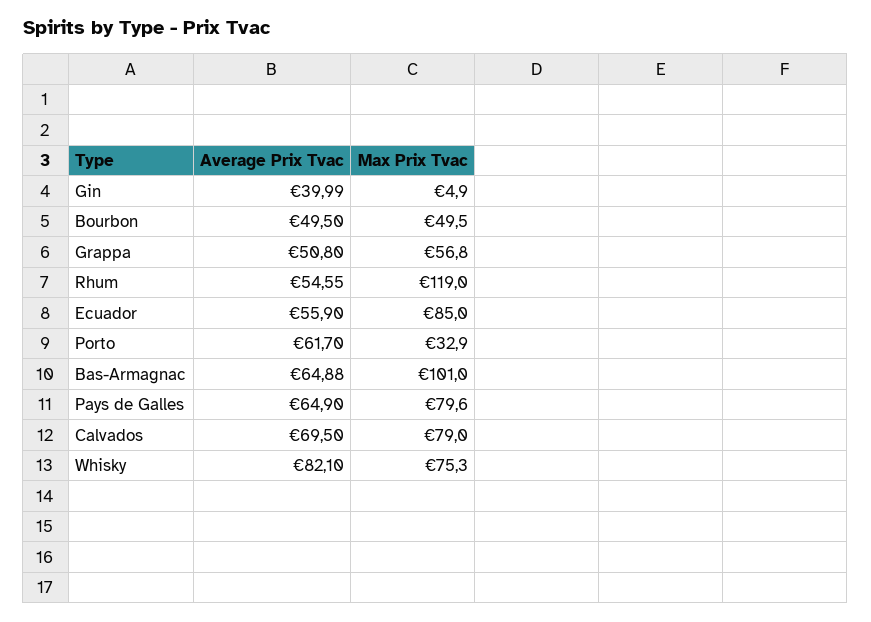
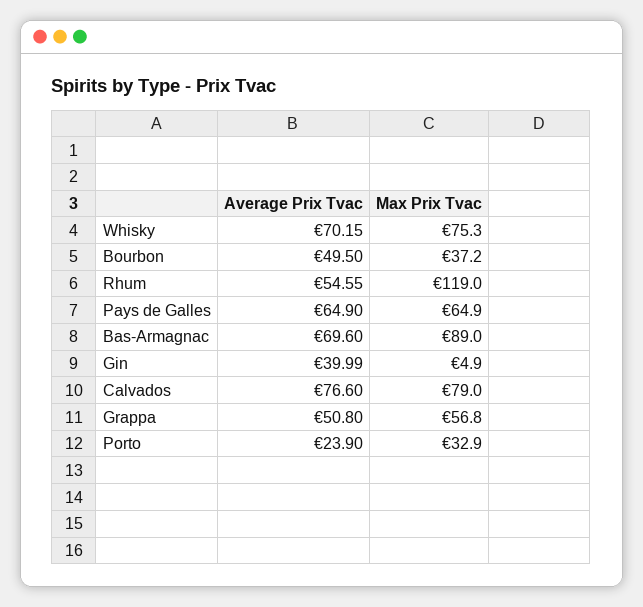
  {
    "Average Prix Tvac": {
      "Gin": 39.99,
      "Bourbon": 49.5,
      "Grappa": 50.8,
      "Rhum": 54.55,
-     "Ecuador": 55.9,
-     "Porto": 61.7,
+     "Porto": 23.9,
-     "Bas-Armagnac": 64.88,
+     "Bas-Armagnac": 69.6,
      "Pays de Galles": 64.9,
-     "Calvados": 69.5,
+     "Calvados": 76.6,
-     "Whisky": 82.1
+     "Whisky": 70.15
    },
    "Max Prix Tvac": {
      "Gin": 4.9,
-     "Bourbon": 49.5,
+     "Bourbon": 37.2,
      "Grappa": 56.8,
      "Rhum": 119,
-     "Ecuador": 85,
      "Porto": 32.9,
-     "Bas-Armagnac": 101,
+     "Bas-Armagnac": 89,
-     "Pays de Galles": 79.6,
+     "Pays de Galles": 64.9,
      "Calvados": 79,
      "Whisky": 75.3
    }
  }

